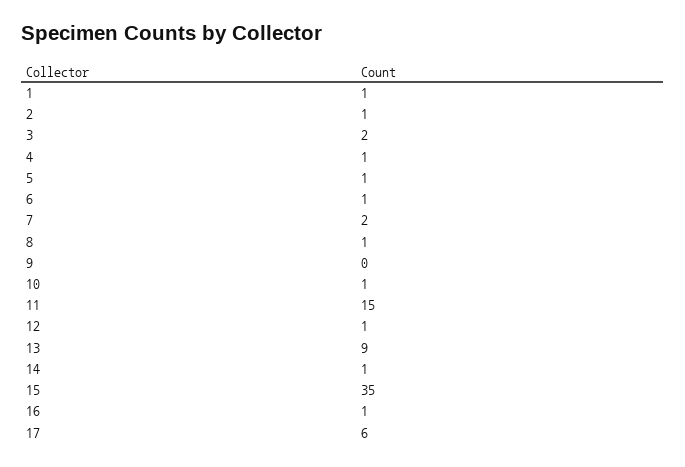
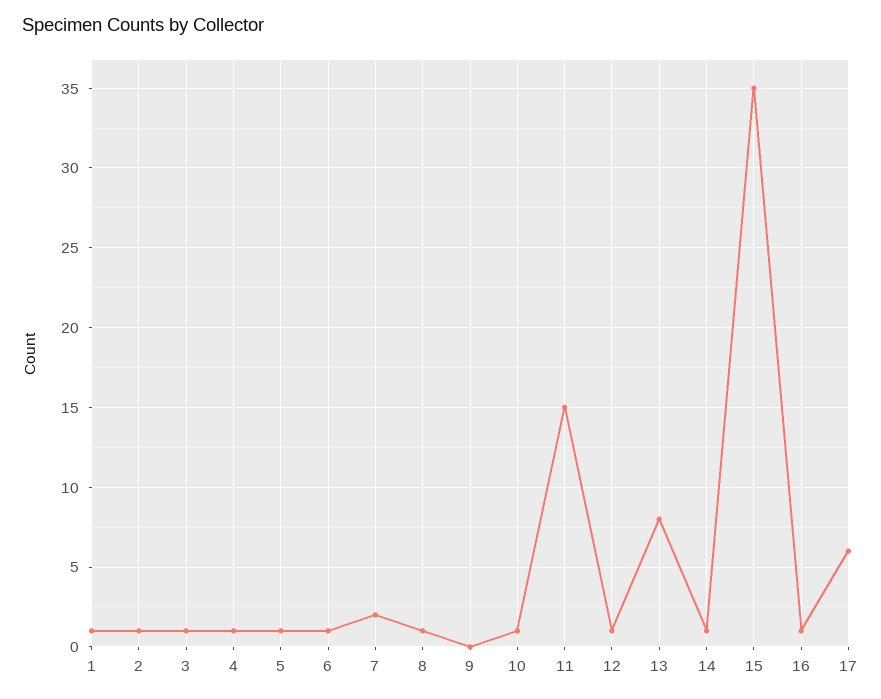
  {
    "1": 1,
    "2": 1,
-   "3": 2,
+   "3": 1,
    "4": 1,
    "5": 1,
    "6": 1,
    "7": 2,
    "8": 1,
    "9": 0,
    "10": 1,
    "11": 15,
    "12": 1,
-   "13": 9,
+   "13": 8,
    "14": 1,
    "15": 35,
    "16": 1,
    "17": 6
  }

